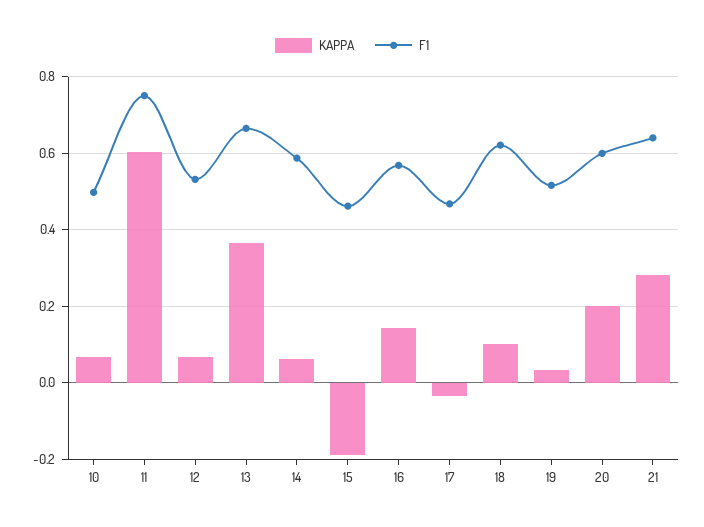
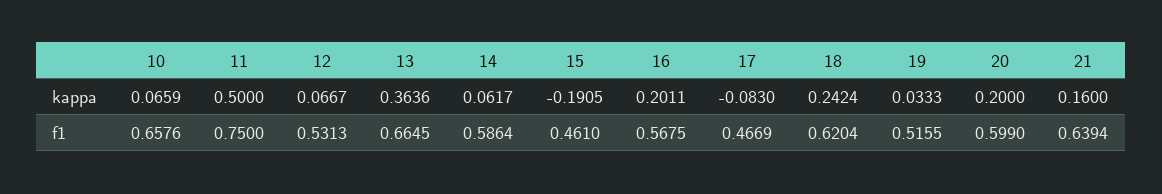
  {
    "KAPPA": {
      "10": 0.0659,
-     "11": 0.6,
+     "11": 0.5,
      "12": 0.0667,
      "13": 0.3636,
      "14": 0.0617,
      "15": -0.1905,
-     "16": 0.14,
+     "16": 0.2011,
-     "17": -0.04,
+     "17": -0.083,
-     "18": 0.1,
+     "18": 0.2424,
      "19": 0.0333,
      "20": 0.2,
-     "21": 0.28
+     "21": 0.16
    },
    "F1": {
-     "10": 0.5,
+     "10": 0.6576,
      "11": 0.75,
      "12": 0.5313,
      "13": 0.6645,
      "14": 0.5864,
      "15": 0.461,
      "16": 0.5675,
      "17": 0.4669,
      "18": 0.6204,
      "19": 0.5155,
      "20": 0.599,
      "21": 0.6394
    }
  }

